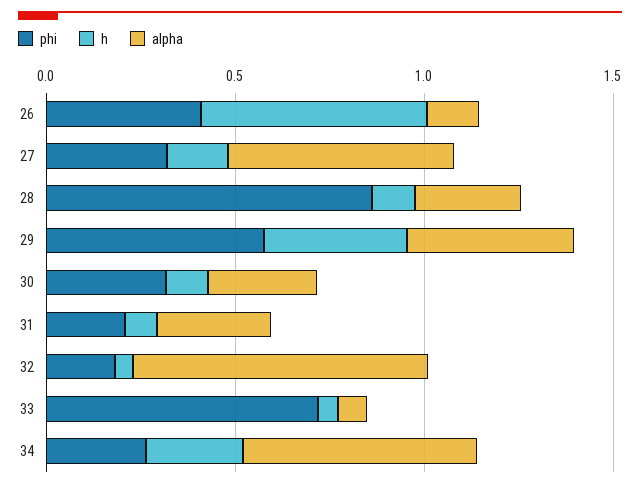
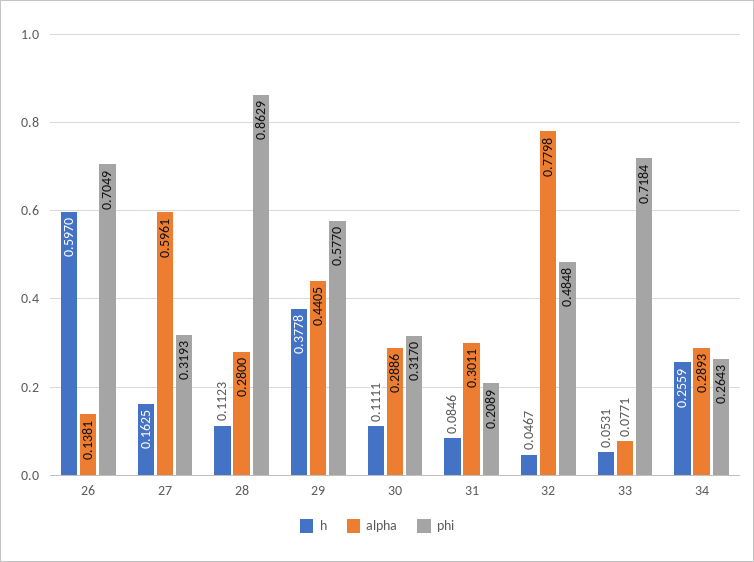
  {
    "phi": {
-     "26": 0.4,
+     "26": 0.7049,
      "27": 0.3193,
      "28": 0.8629,
      "29": 0.577,
      "30": 0.317,
      "31": 0.2089,
-     "32": 0.2,
+     "32": 0.4848,
      "33": 0.7184,
      "34": 0.2643
    },
    "h": {
      "26": 0.597,
      "27": 0.1625,
      "28": 0.1123,
      "29": 0.3778,
      "30": 0.1111,
      "31": 0.0846,
      "32": 0.0467,
      "33": 0.0531,
      "34": 0.2559
    },
    "alpha": {
      "26": 0.1381,
      "27": 0.5961,
      "28": 0.28,
      "29": 0.4405,
      "30": 0.2886,
      "31": 0.3011,
      "32": 0.7798,
      "33": 0.0771,
-     "34": 0.6
+     "34": 0.2893
    }
  }

